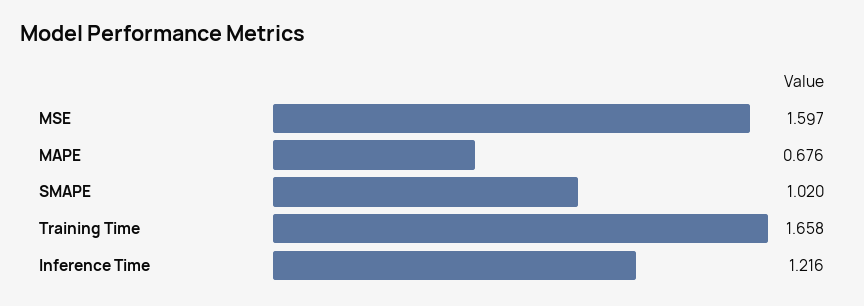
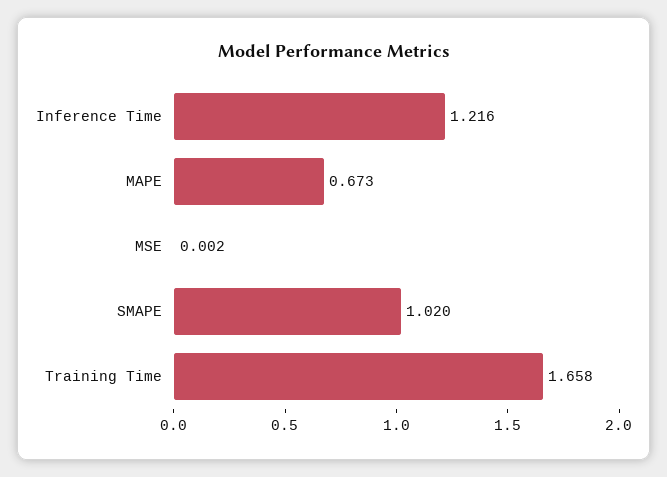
  {
-   "MSE": 1.597,
+   "MSE": 0.002,
-   "MAPE": 0.676,
+   "MAPE": 0.673,
    "SMAPE": 1.02,
    "Training Time": 1.658,
    "Inference Time": 1.216
  }

